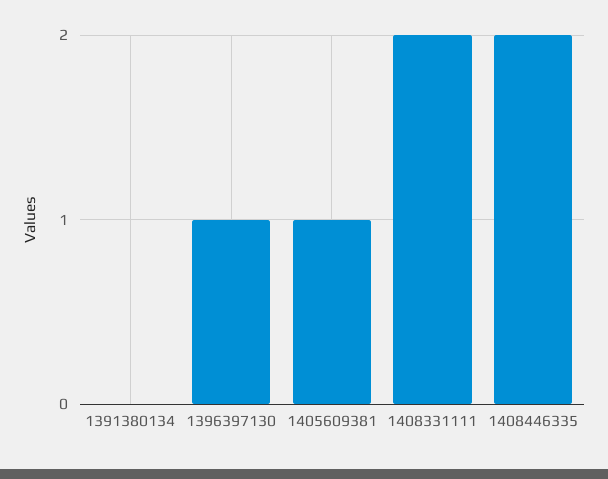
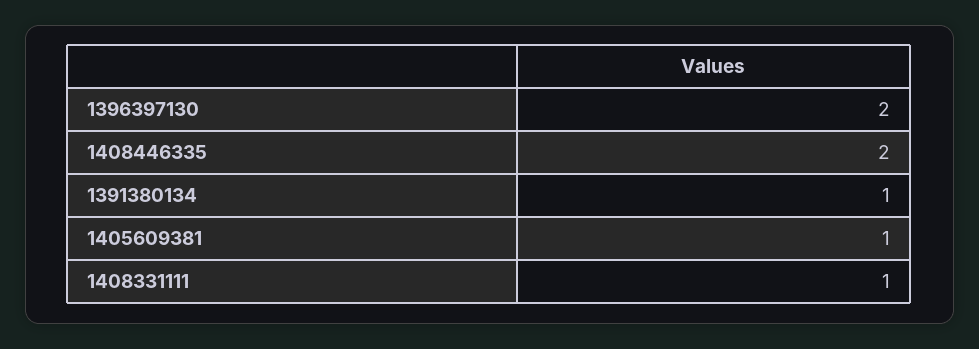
  {
-   "1391380134": 0,
+   "1391380134": 1,
-   "1396397130": 1,
+   "1396397130": 2,
    "1405609381": 1,
-   "1408331111": 2,
+   "1408331111": 1,
    "1408446335": 2
  }

